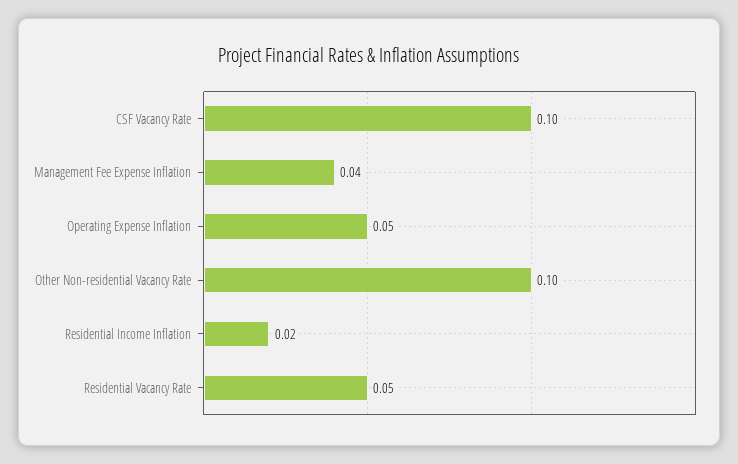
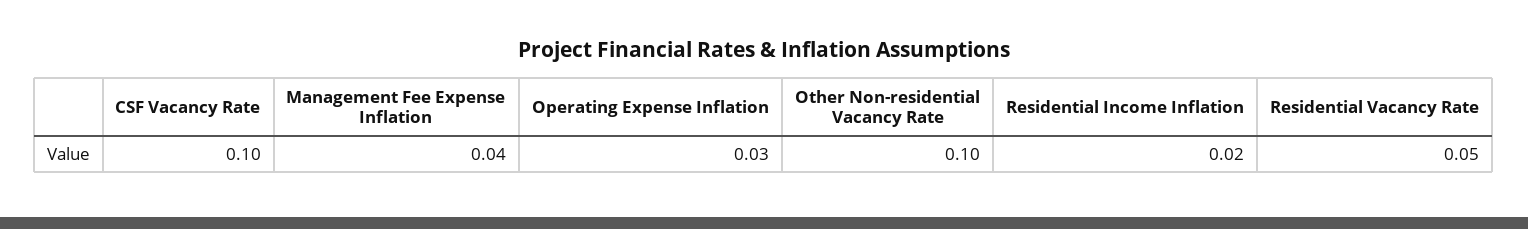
  {
    "CSF Vacancy Rate": 0.1,
    "Management Fee Expense Inflation": 0.04,
-   "Operating Expense Inflation": 0.05,
+   "Operating Expense Inflation": 0.03,
    "Other Non-residential Vacancy Rate": 0.1,
    "Residential Income Inflation": 0.02,
    "Residential Vacancy Rate": 0.05
  }

